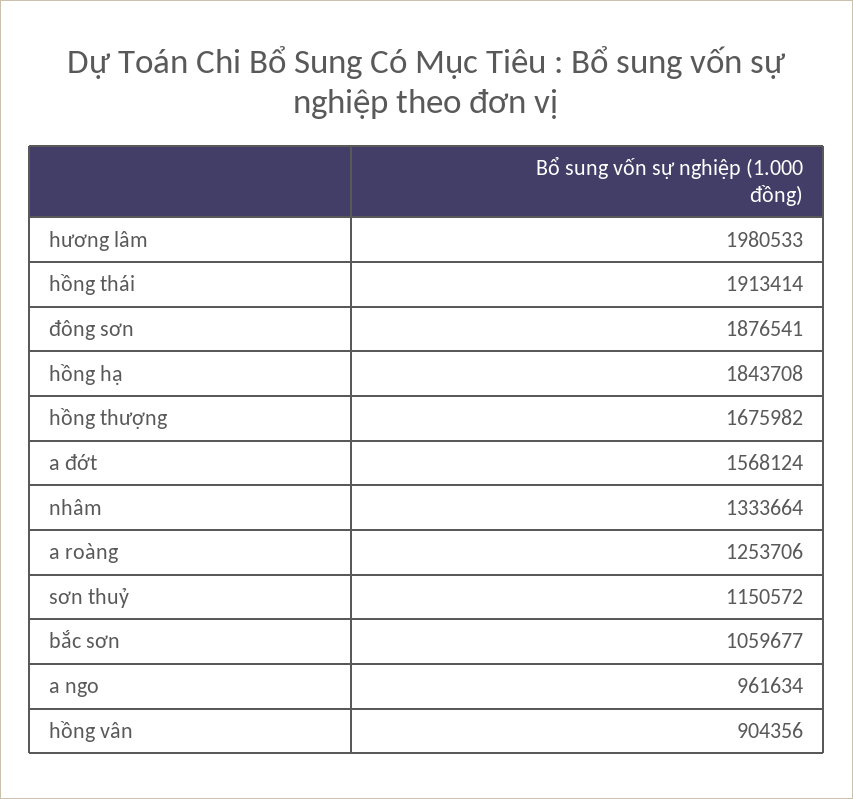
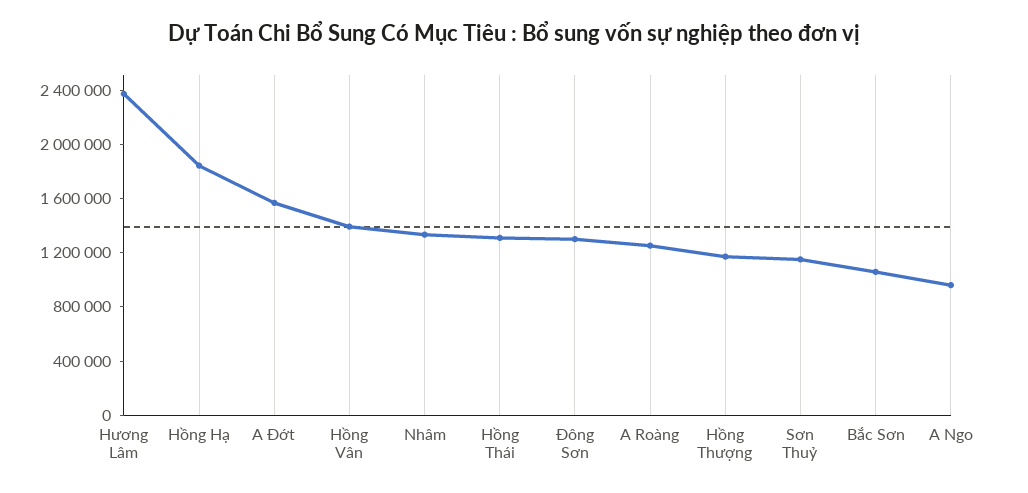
  {
-   "hương lâm": 1980533,
+   "hương lâm": 2400000,
-   "hồng thái": 1913414,
+   "hồng thái": 1300000,
-   "đông sơn": 1876541,
+   "đông sơn": 1300000,
    "hồng hạ": 1843708,
-   "hồng thượng": 1675982,
+   "hồng thượng": 1200000,
    "a đớt": 1568124,
    "nhâm": 1333664,
    "a roàng": 1253706,
    "sơn thuỷ": 1150572,
    "bắc sơn": 1059677,
    "a ngo": 961634,
-   "hồng vân": 904356
+   "hồng vân": 1400000
  }

